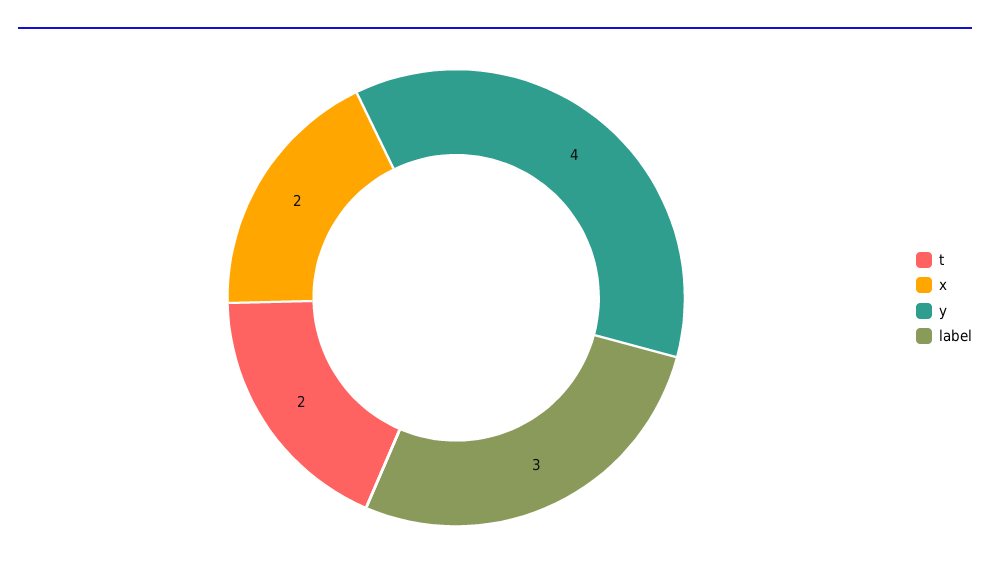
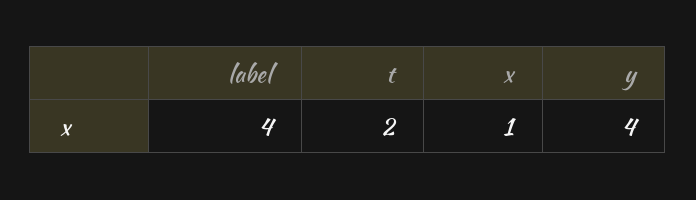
  {
    "t": 2,
-   "x": 2,
+   "x": 1,
    "y": 4,
-   "label": 3
+   "label": 4
  }

